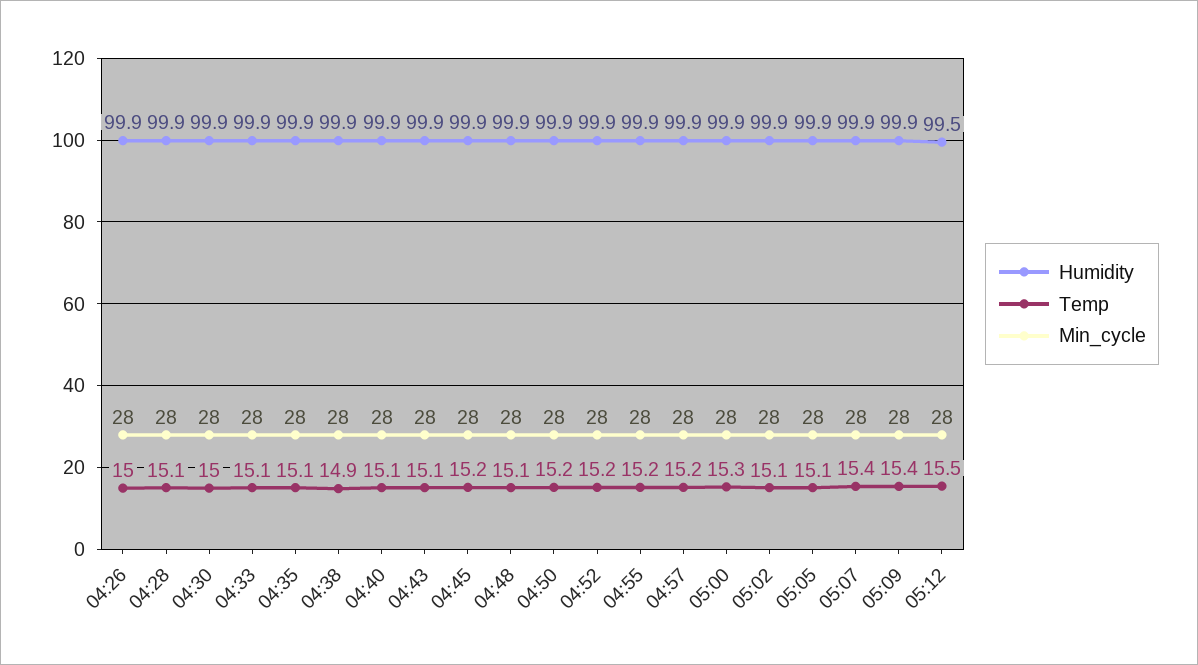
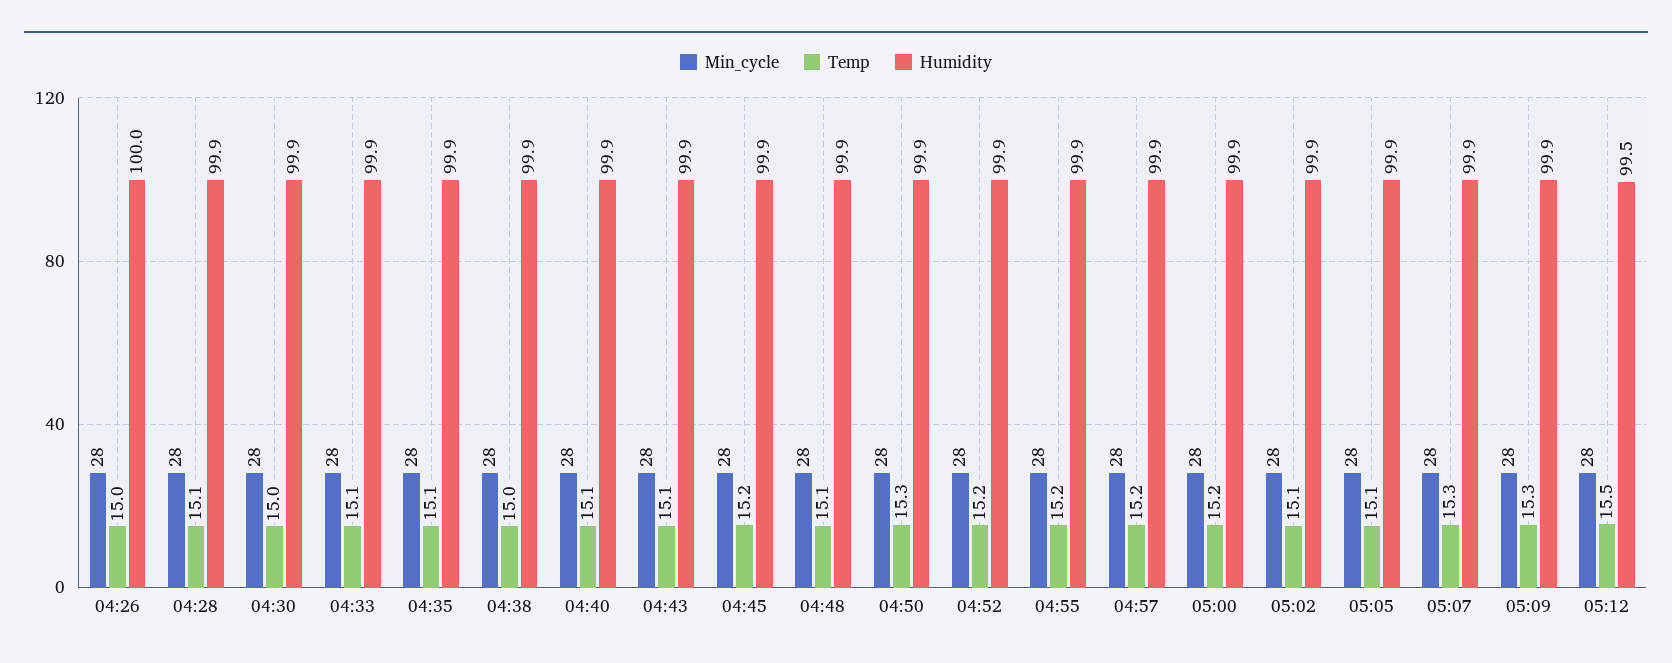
  {
    "Humidity": {
-     "04:26": 99.9,
+     "04:26": 100,
      "04:28": 99.9,
      "04:30": 99.9,
      "04:33": 99.9,
      "04:35": 99.9,
      "04:38": 99.9,
      "04:40": 99.9,
      "04:43": 99.9,
      "04:45": 99.9,
      "04:48": 99.9,
      "04:50": 99.9,
      "04:52": 99.9,
      "04:55": 99.9,
      "04:57": 99.9,
      "05:00": 99.9,
      "05:02": 99.9,
      "05:05": 99.9,
      "05:07": 99.9,
      "05:09": 99.9,
      "05:12": 99.5
    },
    "Temp": {
      "04:26": 15,
      "04:28": 15.1,
      "04:30": 15,
      "04:33": 15.1,
      "04:35": 15.1,
-     "04:38": 14.9,
+     "04:38": 15,
      "04:40": 15.1,
      "04:43": 15.1,
      "04:45": 15.2,
      "04:48": 15.1,
-     "04:50": 15.2,
+     "04:50": 15.3,
      "04:52": 15.2,
      "04:55": 15.2,
      "04:57": 15.2,
-     "05:00": 15.3,
+     "05:00": 15.2,
      "05:02": 15.1,
      "05:05": 15.1,
-     "05:07": 15.4,
+     "05:07": 15.3,
-     "05:09": 15.4,
+     "05:09": 15.3,
      "05:12": 15.5
    },
    "Min_cycle": {
      "04:26": 28,
      "04:28": 28,
      "04:30": 28,
      "04:33": 28,
      "04:35": 28,
      "04:38": 28,
      "04:40": 28,
      "04:43": 28,
      "04:45": 28,
      "04:48": 28,
      "04:50": 28,
      "04:52": 28,
      "04:55": 28,
      "04:57": 28,
      "05:00": 28,
      "05:02": 28,
      "05:05": 28,
      "05:07": 28,
      "05:09": 28,
      "05:12": 28
    }
  }

